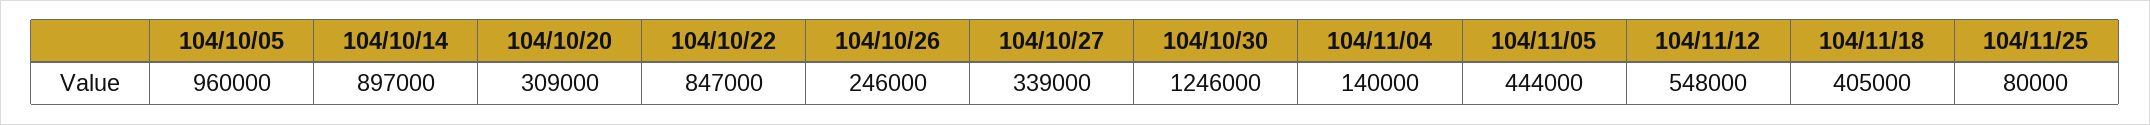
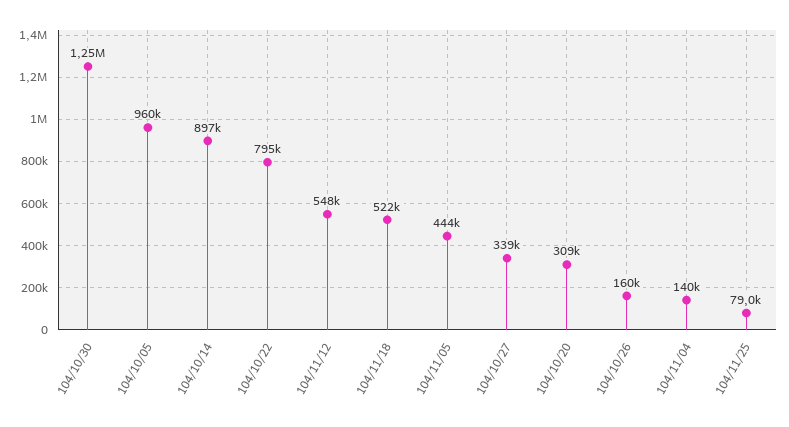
  {
    "104/10/05": 960000,
    "104/10/14": 897000,
    "104/10/20": 309000,
-   "104/10/22": 847000,
+   "104/10/22": 795000,
-   "104/10/26": 246000,
+   "104/10/26": 160000,
    "104/10/27": 339000,
    "104/10/30": 1246000,
    "104/11/04": 140000,
    "104/11/05": 444000,
    "104/11/12": 548000,
-   "104/11/18": 405000,
+   "104/11/18": 522000,
-   "104/11/25": 80000
+   "104/11/25": 79000
  }

